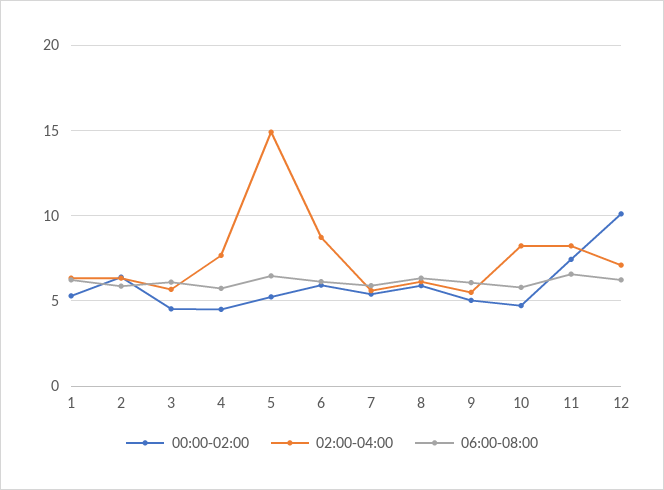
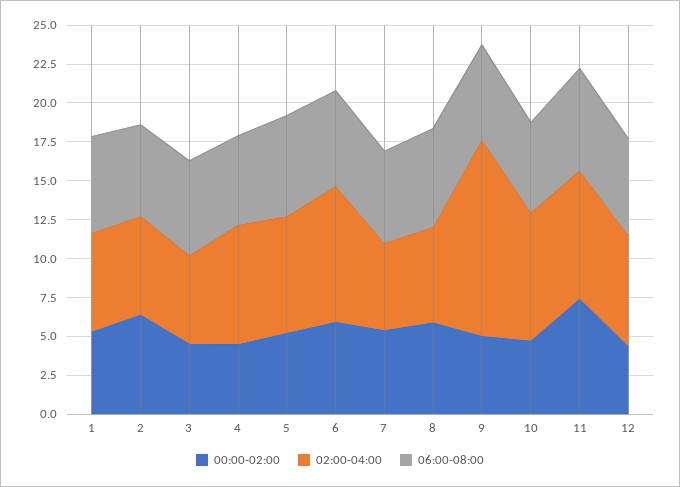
  {
    "00:00-02:00": {
      "1": 5.5,
      "2": 6.5,
      "3": 4.5,
      "4": 4.5,
      "5": 5,
      "6": 6,
      "7": 5.5,
      "8": 6,
      "9": 5,
      "10": 4.5,
      "11": 7.5,
-     "12": 10
+     "12": 5
    },
    "02:00-04:00": {
      "1": 6.5,
      "2": 6.5,
      "3": 5.5,
      "4": 7.5,
-     "5": 15,
+     "5": 7.5,
      "6": 8.5,
      "7": 5.5,
      "8": 6,
-     "9": 5.5,
+     "9": 12.5,
      "10": 8,
      "11": 8,
      "12": 7
    },
    "06:00-08:00": {
      "1": 6,
      "2": 6,
      "3": 6,
      "4": 5.5,
      "5": 6.5,
      "6": 6,
      "7": 6,
      "8": 6.5,
      "9": 6,
      "10": 6,
      "11": 6.5,
      "12": 6
    }
  }

